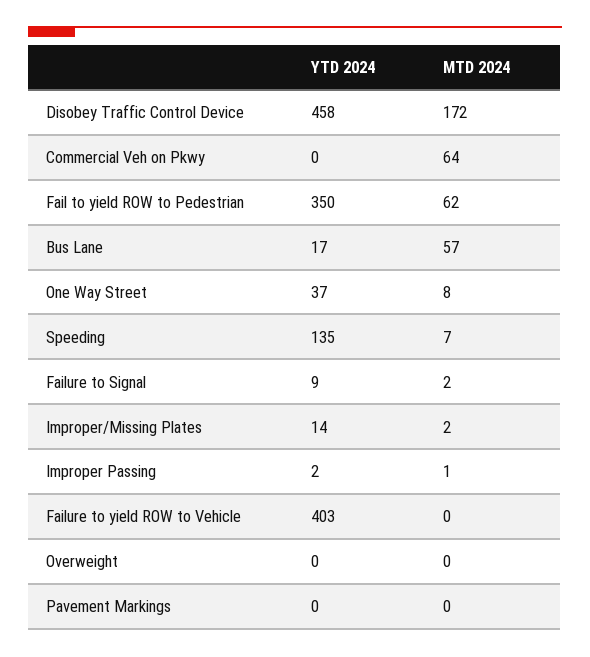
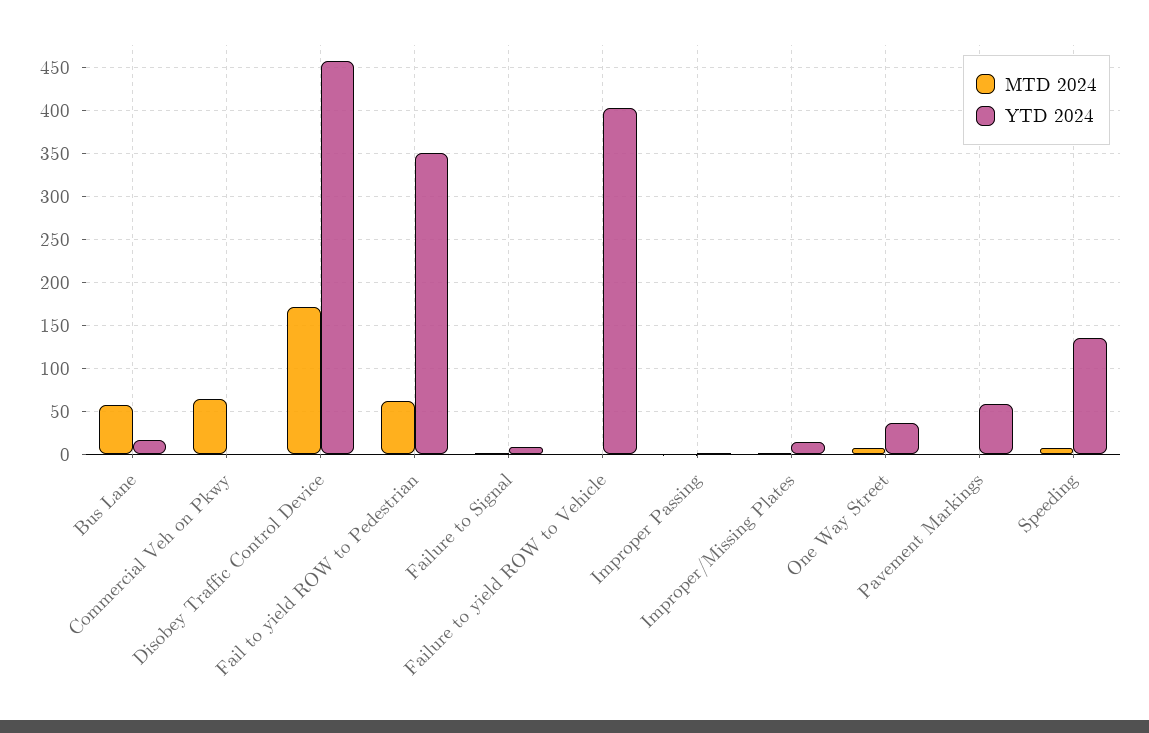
  {
    "YTD 2024": {
      "Disobey Traffic Control Device": 458,
      "Commercial Veh on Pkwy": 0,
      "Fail to yield ROW to Pedestrian": 350,
      "Bus Lane": 17,
      "One Way Street": 37,
      "Speeding": 135,
      "Failure to Signal": 9,
      "Improper/Missing Plates": 14,
      "Improper Passing": 2,
      "Failure to yield ROW to Vehicle": 403,
-     "Overweight": 0,
-     "Pavement Markings": 0
+     "Pavement Markings": 60
    },
    "MTD 2024": {
      "Disobey Traffic Control Device": 172,
      "Commercial Veh on Pkwy": 64,
      "Fail to yield ROW to Pedestrian": 62,
      "Bus Lane": 57,
      "One Way Street": 8,
      "Speeding": 7,
      "Failure to Signal": 2,
      "Improper/Missing Plates": 2,
      "Improper Passing": 1,
      "Failure to yield ROW to Vehicle": 0,
-     "Overweight": 0,
      "Pavement Markings": 0
    }
  }

